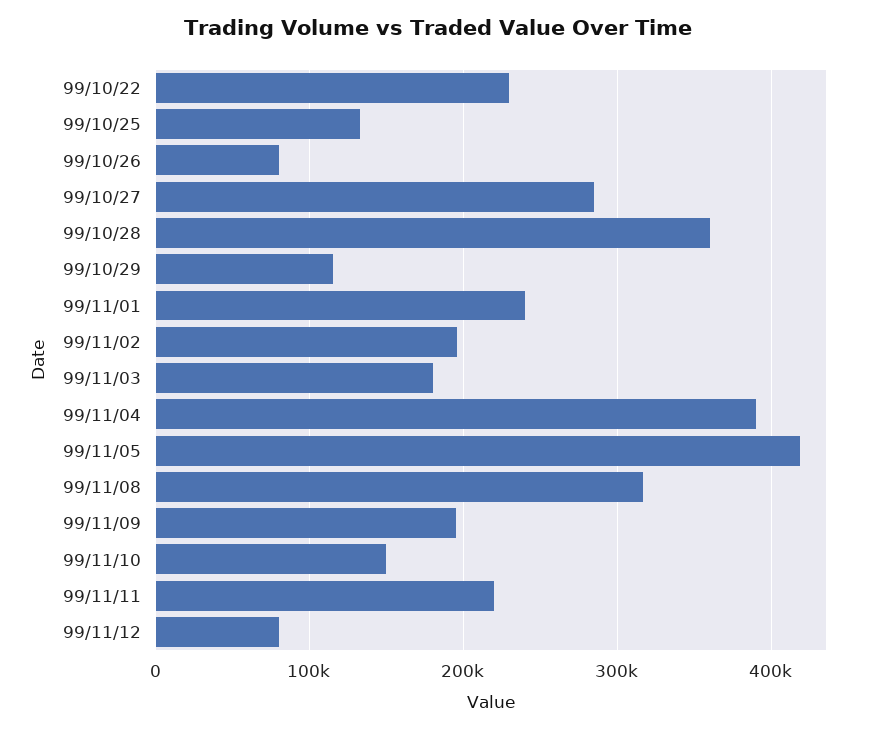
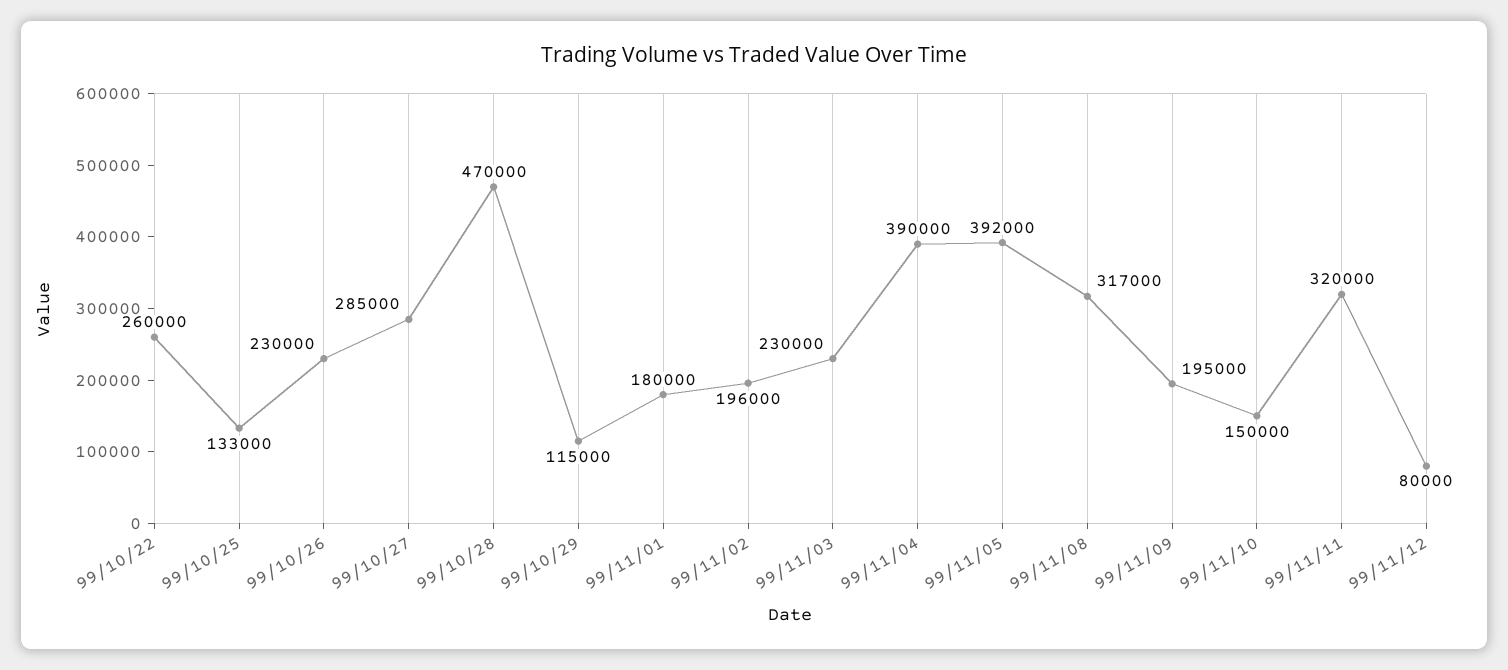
  {
-   "99/10/22": 230000,
+   "99/10/22": 260000,
    "99/10/25": 133000,
-   "99/10/26": 80000,
+   "99/10/26": 230000,
    "99/10/27": 285000,
-   "99/10/28": 360000,
+   "99/10/28": 470000,
    "99/10/29": 115000,
-   "99/11/01": 240000,
+   "99/11/01": 180000,
    "99/11/02": 196000,
-   "99/11/03": 180000,
+   "99/11/03": 230000,
    "99/11/04": 390000,
-   "99/11/05": 420000,
+   "99/11/05": 392000,
    "99/11/08": 317000,
    "99/11/09": 195000,
    "99/11/10": 150000,
-   "99/11/11": 220000,
+   "99/11/11": 320000,
    "99/11/12": 80000
  }

